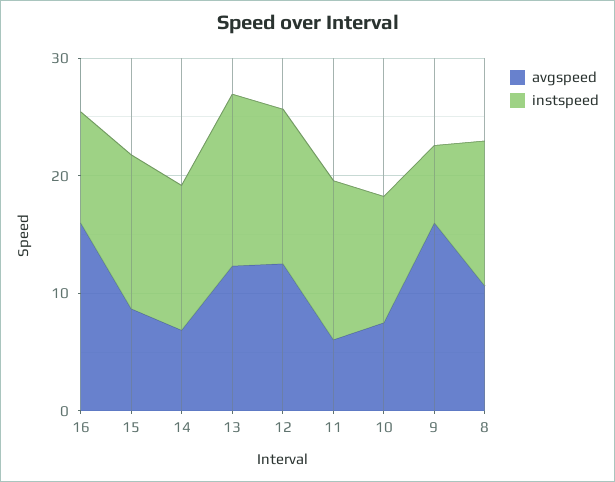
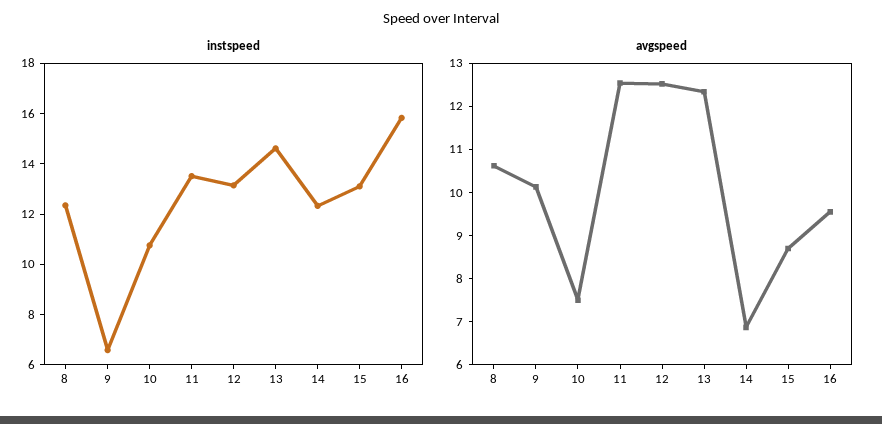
  {
    "avgspeed": {
-     "16": 16,
+     "16": 9.6,
      "15": 8.8,
      "14": 6.8,
      "13": 12.4,
      "12": 12.6,
-     "11": 6,
+     "11": 12.6,
      "10": 7.6,
-     "9": 16,
+     "9": 10.2,
      "8": 10.6
    },
    "instspeed": {
-     "16": 10,
+     "16": 16,
      "15": 13,
      "14": 12.5,
      "13": 14.5,
      "12": 13,
      "11": 13.5,
      "10": 11,
      "9": 6.5,
      "8": 12.5
    }
  }

